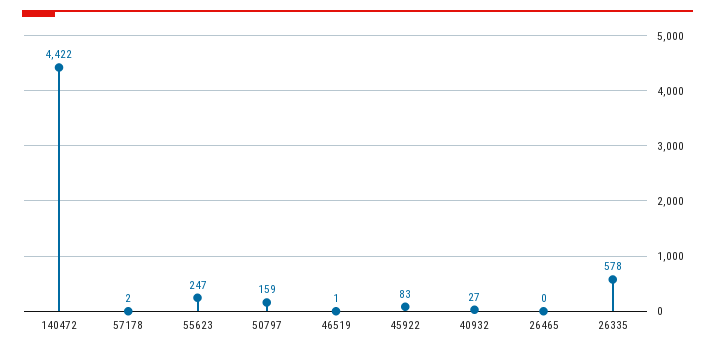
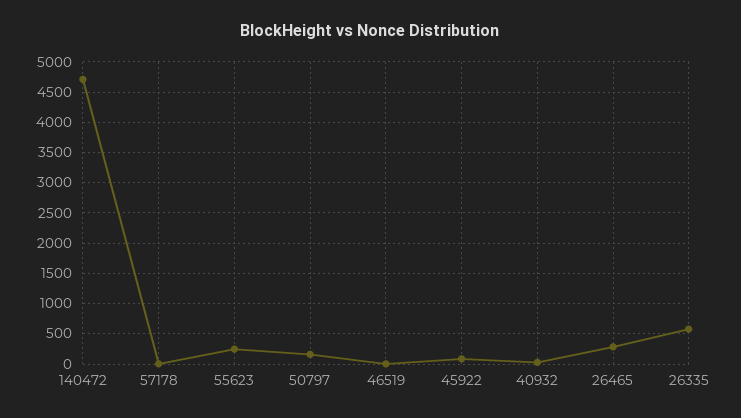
  {
-   "140472": 4422,
+   "140472": 4700,
    "57178": 2,
    "55623": 247,
    "50797": 159,
    "46519": 1,
    "45922": 83,
    "40932": 27,
-   "26465": 0,
+   "26465": 300,
    "26335": 578
  }

